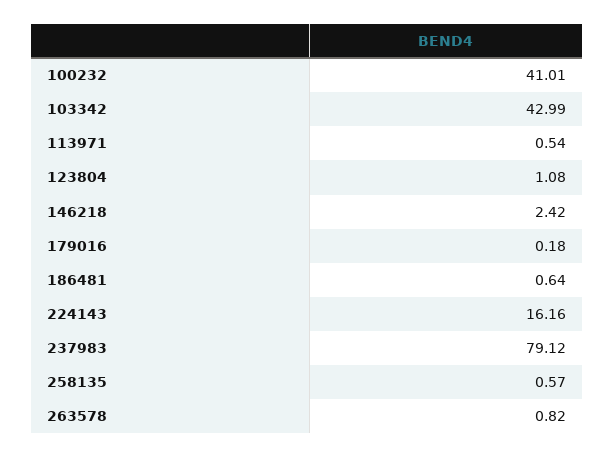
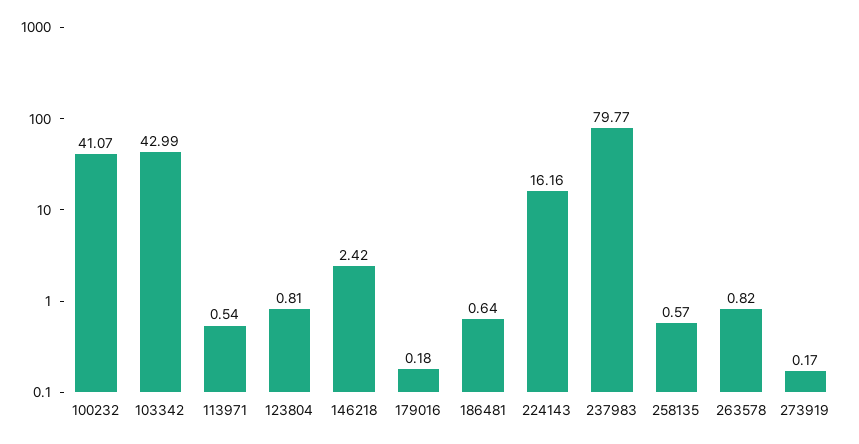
  {
-   "100232": 41.01,
+   "100232": 41.07,
    "103342": 42.99,
    "113971": 0.54,
-   "123804": 1.08,
+   "123804": 0.81,
    "146218": 2.42,
    "179016": 0.18,
    "186481": 0.64,
    "224143": 16.16,
-   "237983": 79.12,
+   "237983": 79.77,
    "258135": 0.57,
-   "263578": 0.82
+   "263578": 0.82,
+   "273919": 0.17
  }

